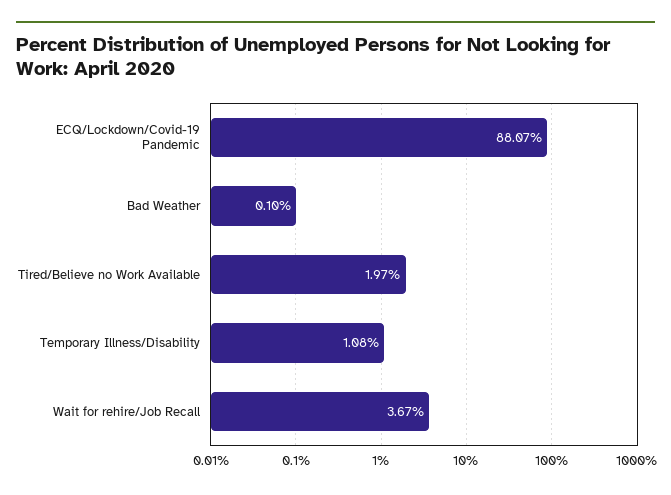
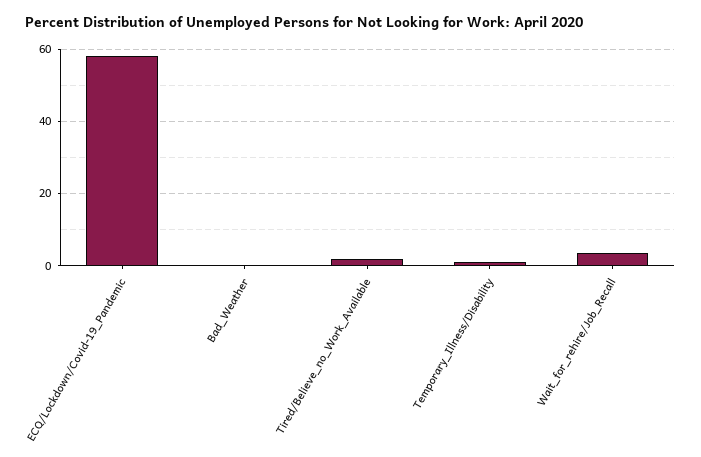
  {
-   "ECQ/Lockdown/Covid-19 Pandemic": 88.07,
+   "ECQ/Lockdown/Covid-19 Pandemic": 58,
    "Bad Weather": 0.1,
    "Tired/Believe no Work Available": 1.97,
    "Temporary Illness/Disability": 1.08,
    "Wait for rehire/Job Recall": 3.67
  }

